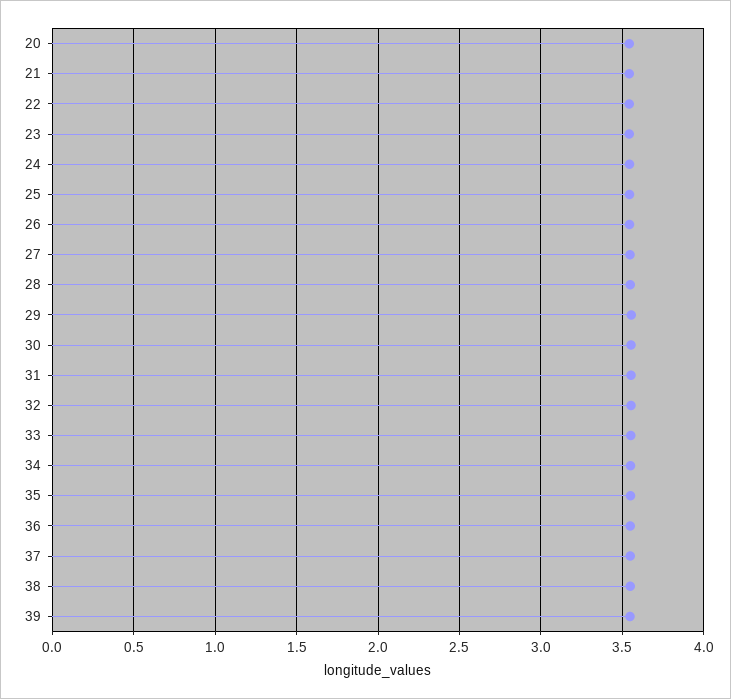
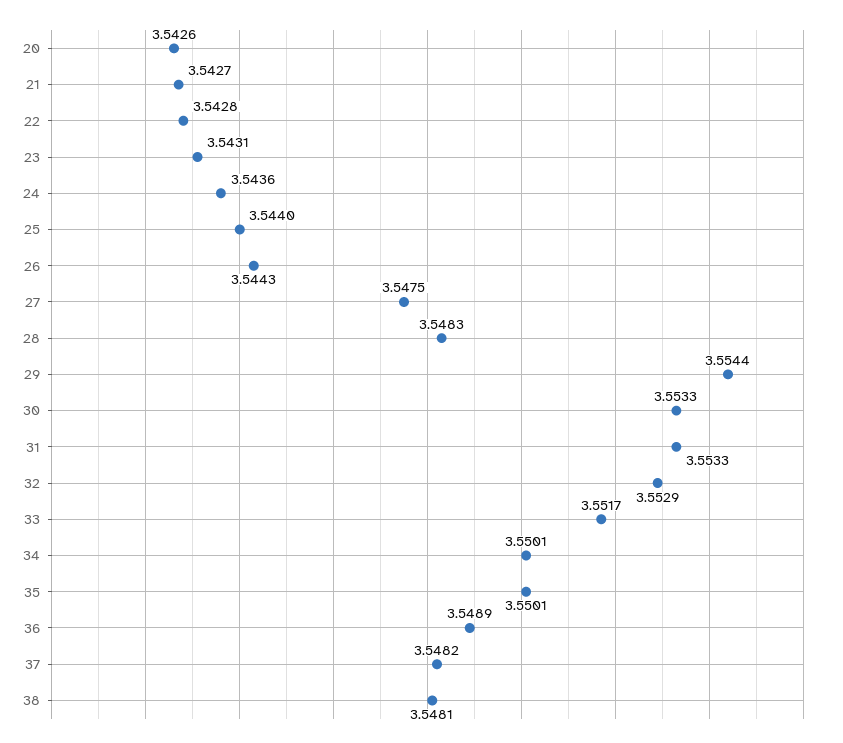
  {
    "20": 3.5426,
    "21": 3.5427,
    "22": 3.5428,
    "23": 3.5431,
    "24": 3.5436,
    "25": 3.544,
    "26": 3.5443,
    "27": 3.5475,
    "28": 3.5483,
    "29": 3.5544,
    "30": 3.5533,
    "31": 3.5533,
    "32": 3.5529,
    "33": 3.5517,
    "34": 3.5501,
    "35": 3.5501,
    "36": 3.5489,
    "37": 3.5482,
-   "38": 3.5481,
+   "38": 3.5481
-   "39": 3.55
  }

